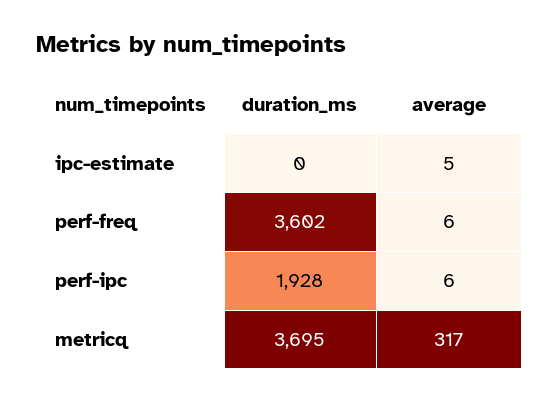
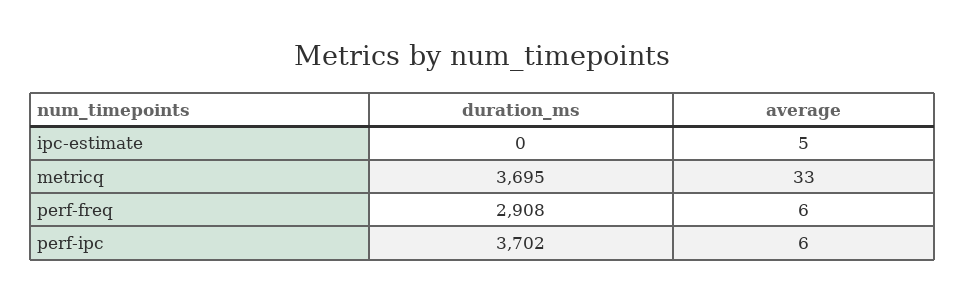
  {
    "duration_ms": {
      "ipc-estimate": 0,
-     "perf-freq": 3602,
+     "perf-freq": 2908,
-     "perf-ipc": 1928,
+     "perf-ipc": 3702,
      "metricq": 3695
    },
    "average": {
      "ipc-estimate": 5,
      "perf-freq": 6,
      "perf-ipc": 6,
-     "metricq": 317
+     "metricq": 33
    }
  }

